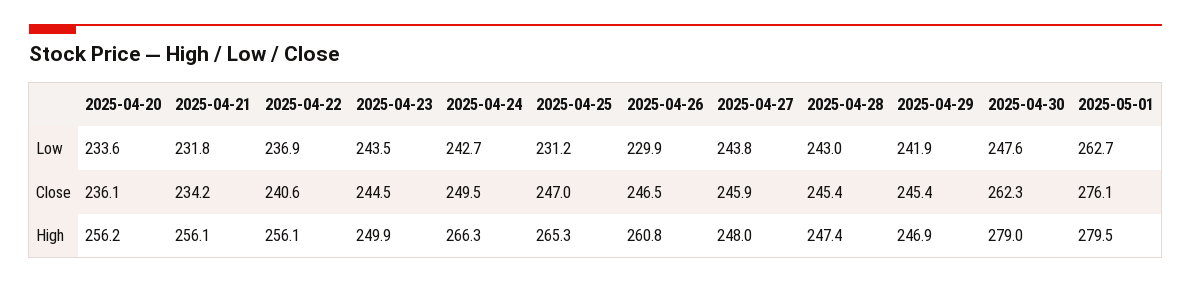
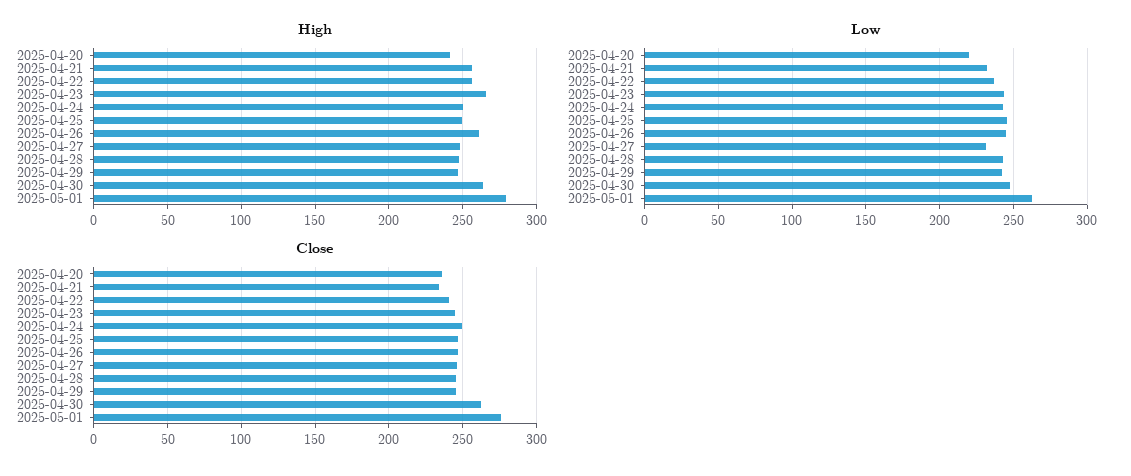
  {
    "Low": {
-     "2025-04-20": 233.6,
+     "2025-04-20": 220,
      "2025-04-21": 231.8,
      "2025-04-22": 236.9,
      "2025-04-23": 243.5,
      "2025-04-24": 242.7,
-     "2025-04-25": 231.2,
+     "2025-04-25": 245,
-     "2025-04-26": 229.9,
+     "2025-04-26": 245,
-     "2025-04-27": 243.8,
+     "2025-04-27": 230,
      "2025-04-28": 243,
      "2025-04-29": 241.9,
      "2025-04-30": 247.6,
      "2025-05-01": 262.7
    },
    "Close": {
      "2025-04-20": 236.1,
      "2025-04-21": 234.2,
      "2025-04-22": 240.6,
      "2025-04-23": 244.5,
      "2025-04-24": 249.5,
      "2025-04-25": 247,
      "2025-04-26": 246.5,
      "2025-04-27": 245.9,
      "2025-04-28": 245.4,
      "2025-04-29": 245.4,
      "2025-04-30": 262.3,
      "2025-05-01": 276.1
    },
    "High": {
-     "2025-04-20": 256.2,
+     "2025-04-20": 240,
      "2025-04-21": 256.1,
      "2025-04-22": 256.1,
-     "2025-04-23": 249.9,
+     "2025-04-23": 265,
-     "2025-04-24": 266.3,
+     "2025-04-24": 250,
-     "2025-04-25": 265.3,
+     "2025-04-25": 250,
      "2025-04-26": 260.8,
      "2025-04-27": 248,
      "2025-04-28": 247.4,
      "2025-04-29": 246.9,
-     "2025-04-30": 279,
+     "2025-04-30": 265,
      "2025-05-01": 279.5
    }
  }

